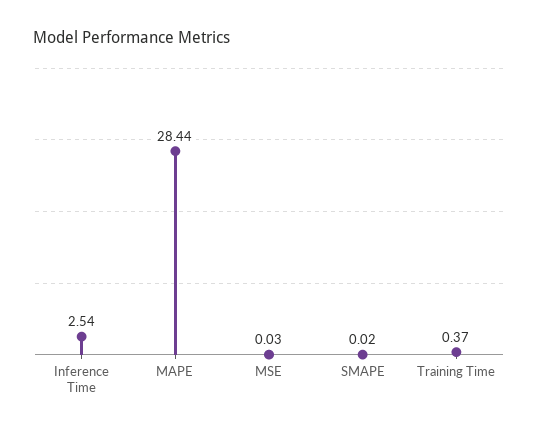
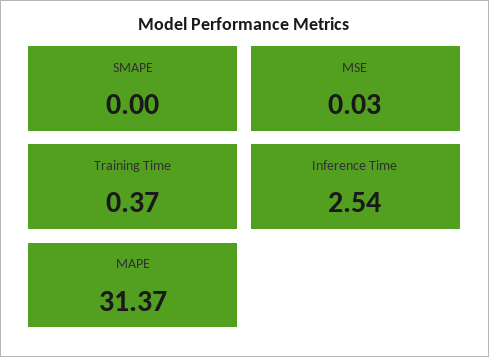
  {
    "Inference Time": 2.54,
-   "MAPE": 28.44,
+   "MAPE": 31.37,
    "MSE": 0.03,
-   "SMAPE": 0.02,
+   "SMAPE": 0,
    "Training Time": 0.37
  }

